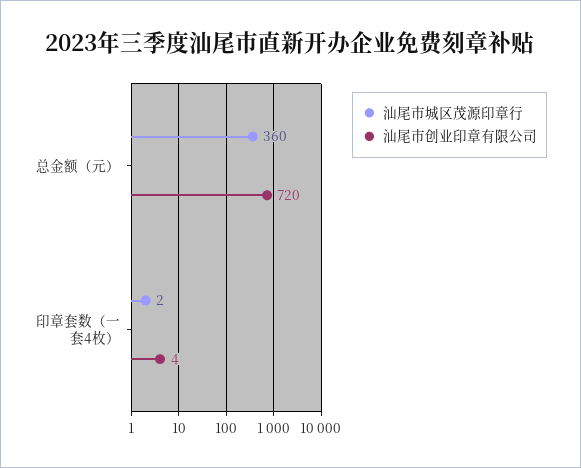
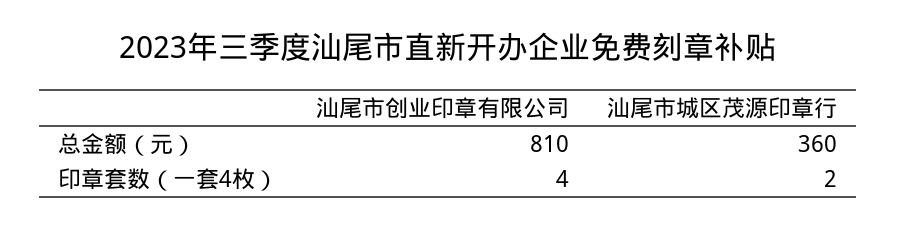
  {
    "汕尾市城区茂源印章行": {
      "总金额（元）": 360,
      "印章套数（一套4枚）": 2
    },
    "汕尾市创业印章有限公司": {
-     "总金额（元）": 720,
+     "总金额（元）": 810,
      "印章套数（一套4枚）": 4
    }
  }

